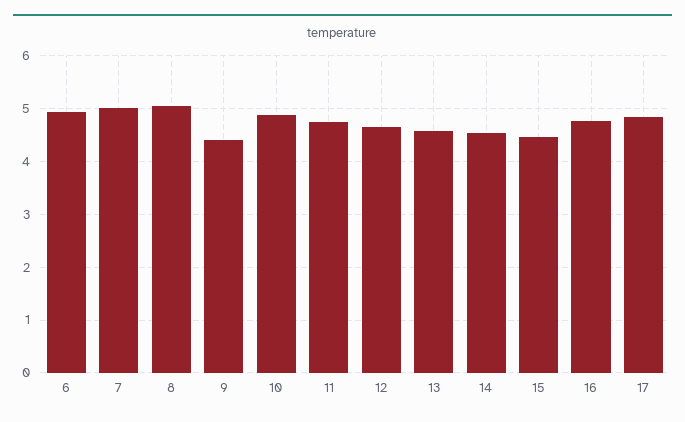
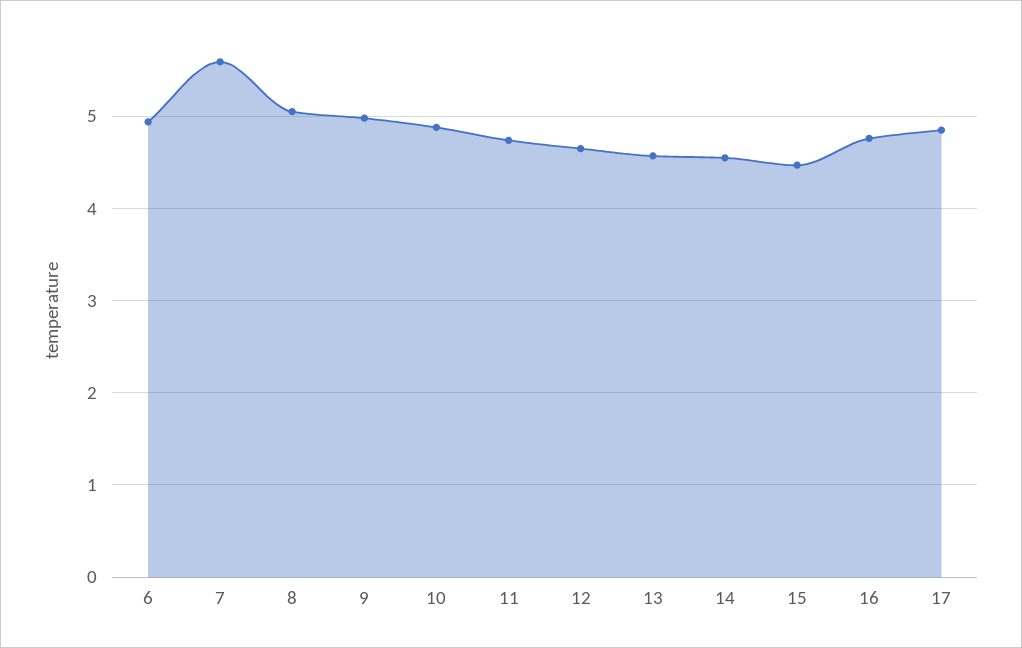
  {
    "6": 4.9,
-   "7": 5,
+   "7": 5.6,
    "8": 5.1,
-   "9": 4.4,
+   "9": 5,
    "10": 4.9,
    "11": 4.7,
    "12": 4.7,
    "13": 4.6,
    "14": 4.6,
    "15": 4.5,
    "16": 4.8,
    "17": 4.9
  }

